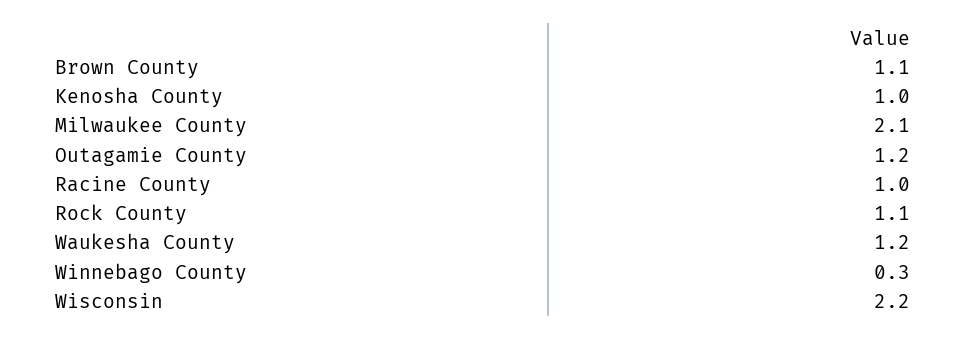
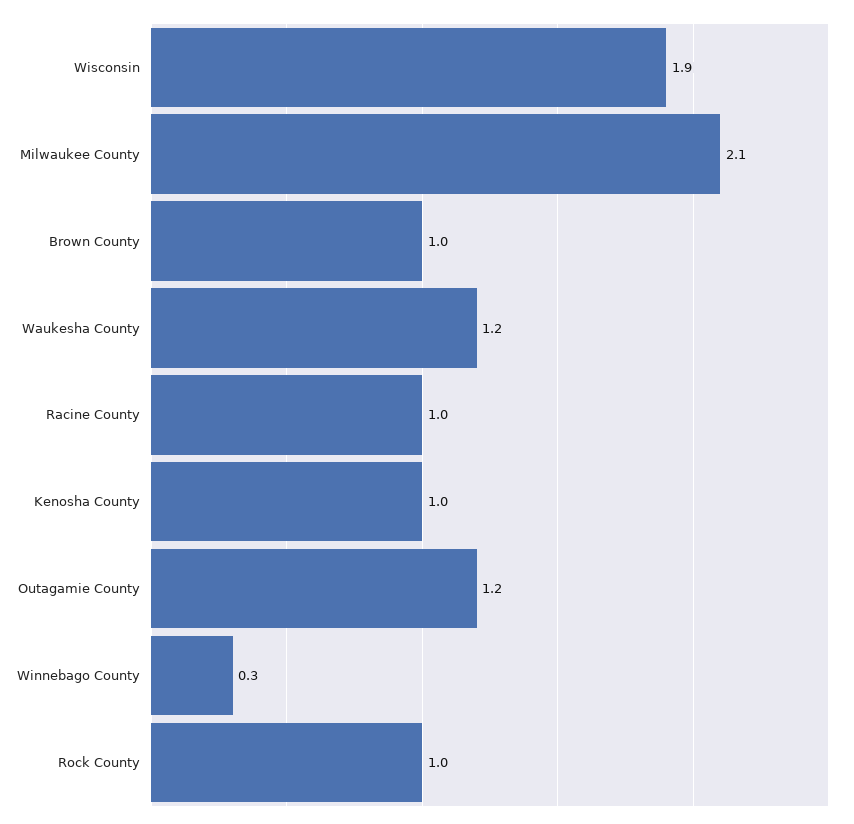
  {
-   "Brown County": 1.1,
+   "Brown County": 1,
    "Kenosha County": 1,
    "Milwaukee County": 2.1,
    "Outagamie County": 1.2,
    "Racine County": 1,
-   "Rock County": 1.1,
+   "Rock County": 1,
    "Waukesha County": 1.2,
    "Winnebago County": 0.3,
-   "Wisconsin": 2.2
+   "Wisconsin": 1.9
  }

